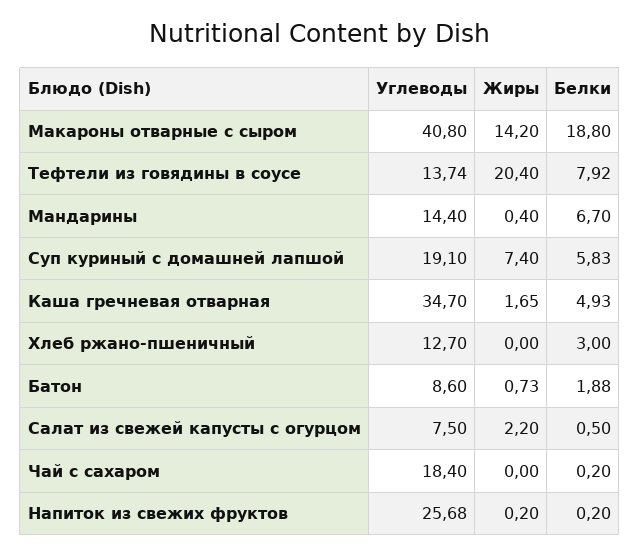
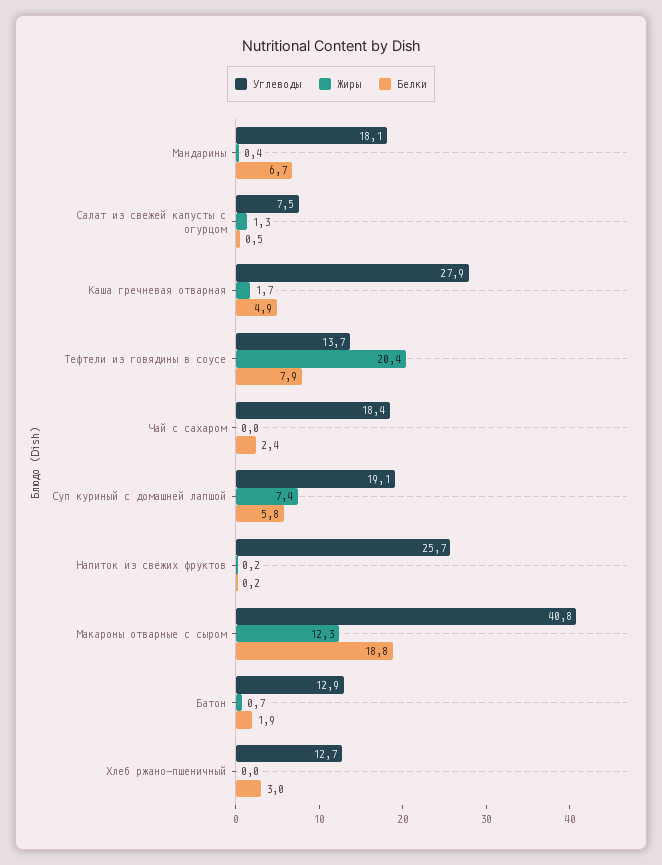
  {
    "Углеводы": {
      "Макароны отварные с сыром": 40.8,
      "Тефтели из говядины в соусе": 13.74,
-     "Мандарины": 14.4,
+     "Мандарины": 18.1,
      "Суп куриный с домашней лапшой": 19.1,
-     "Каша гречневая отварная": 34.7,
+     "Каша гречневая отварная": 27.9,
      "Хлеб ржано-пшеничный": 12.7,
-     "Батон": 8.6,
+     "Батон": 12.9,
      "Салат из свежей капусты с огурцом": 7.5,
      "Чай с сахаром": 18.4,
      "Напиток из свежих фруктов": 25.68
    },
    "Жиры": {
-     "Макароны отварные с сыром": 14.2,
+     "Макароны отварные с сыром": 12.3,
      "Тефтели из говядины в соусе": 20.4,
      "Мандарины": 0.4,
      "Суп куриный с домашней лапшой": 7.4,
      "Каша гречневая отварная": 1.65,
      "Хлеб ржано-пшеничный": 0,
      "Батон": 0.73,
-     "Салат из свежей капусты с огурцом": 2.2,
+     "Салат из свежей капусты с огурцом": 1.3,
      "Чай с сахаром": 0,
      "Напиток из свежих фруктов": 0.2
    },
    "Белки": {
      "Макароны отварные с сыром": 18.8,
      "Тефтели из говядины в соусе": 7.92,
      "Мандарины": 6.7,
      "Суп куриный с домашней лапшой": 5.83,
      "Каша гречневая отварная": 4.93,
      "Хлеб ржано-пшеничный": 3,
      "Батон": 1.88,
      "Салат из свежей капусты с огурцом": 0.5,
-     "Чай с сахаром": 0.2,
+     "Чай с сахаром": 2.4,
      "Напиток из свежих фруктов": 0.2
    }
  }

